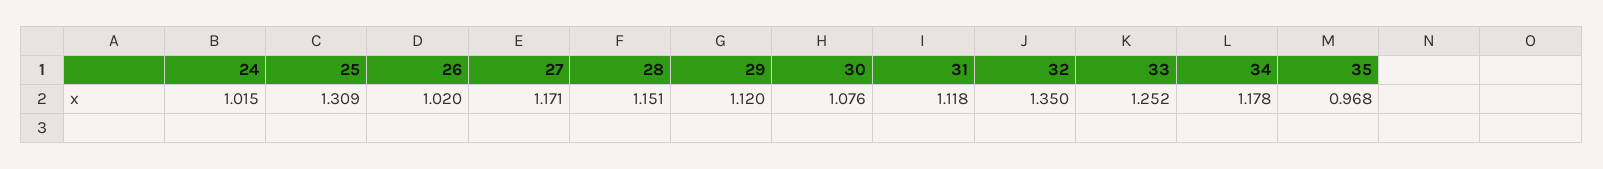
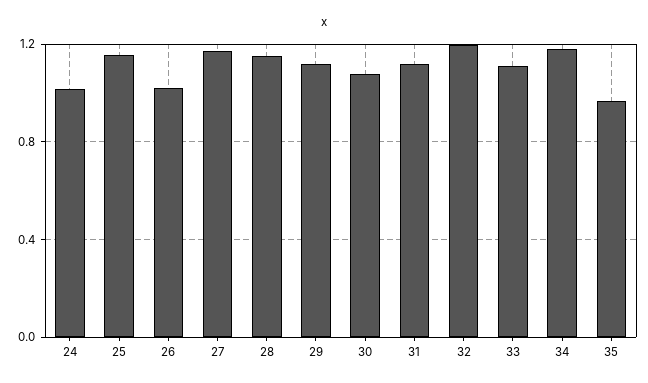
  {
    "24": 1.015,
-   "25": 1.309,
+   "25": 1.15,
    "26": 1.02,
    "27": 1.171,
    "28": 1.151,
    "29": 1.12,
    "30": 1.076,
    "31": 1.118,
-   "32": 1.35,
+   "32": 1.2,
-   "33": 1.252,
+   "33": 1.1,
    "34": 1.178,
    "35": 0.968
  }

